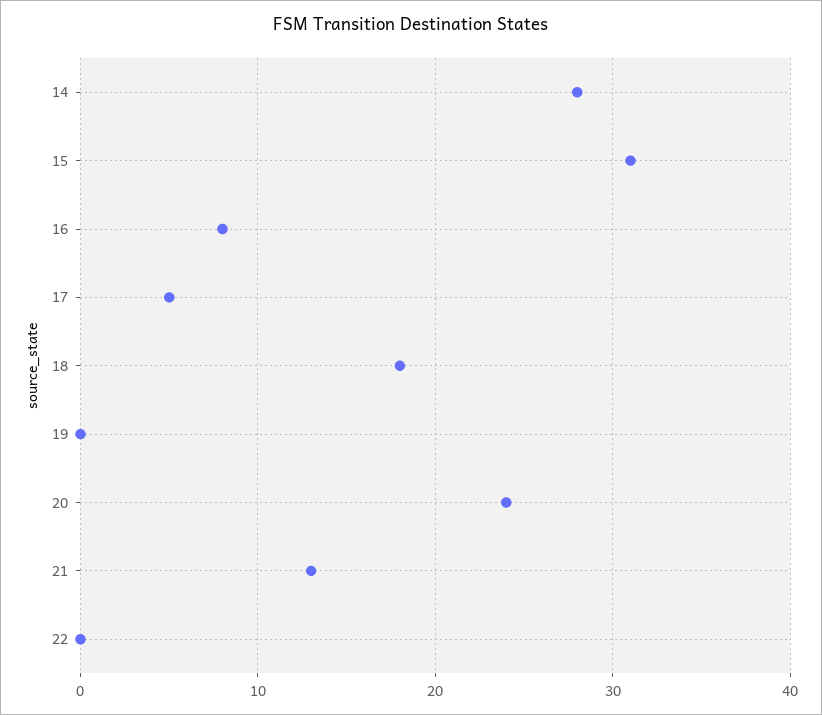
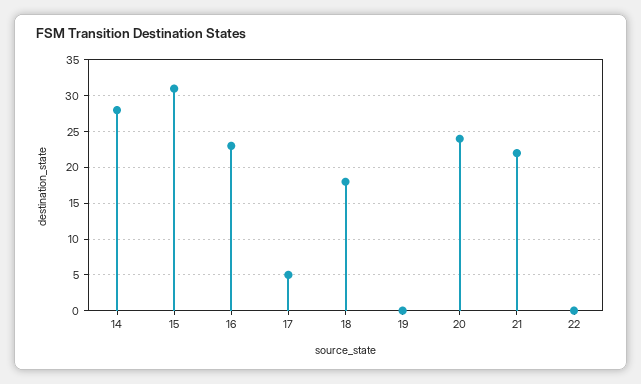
  {
    "14": 28,
    "15": 31,
-   "16": 8,
+   "16": 23,
    "17": 5,
    "18": 18,
    "19": 0,
    "20": 24,
-   "21": 13,
+   "21": 22,
    "22": 0
  }

